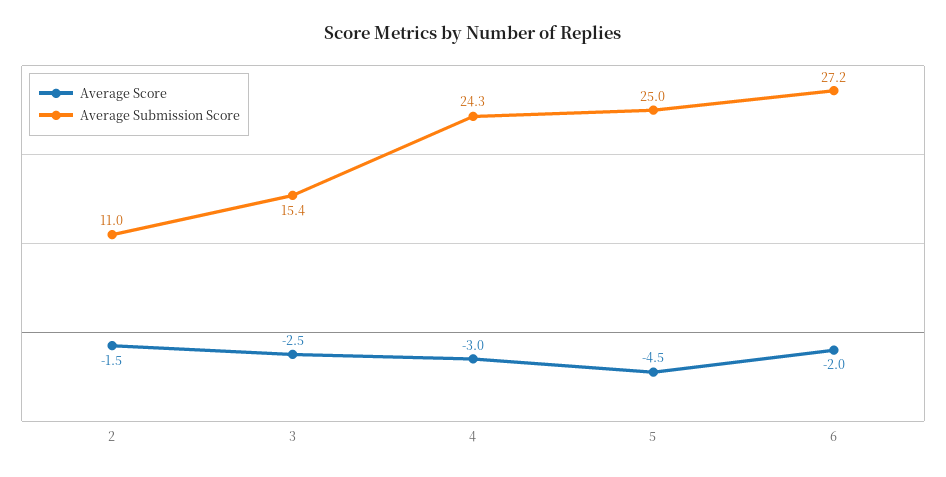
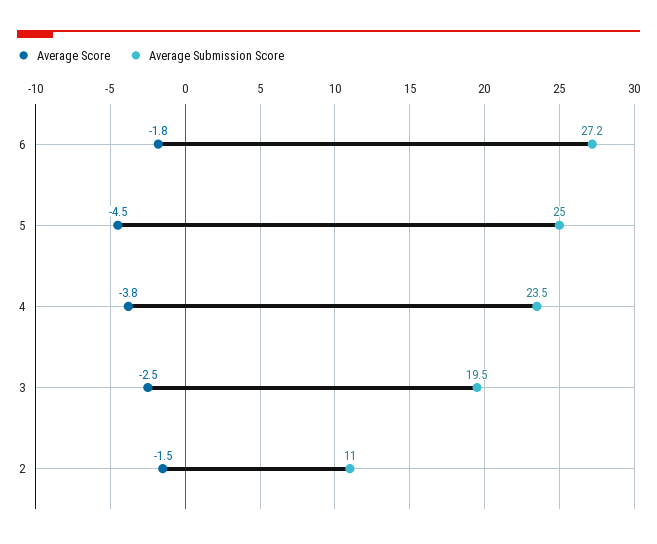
  {
    "Average Score": {
      "2": -1.5,
      "3": -2.5,
-     "4": -3,
+     "4": -3.8,
      "5": -4.5,
-     "6": -2
+     "6": -1.8
    },
    "Average Submission Score": {
      "2": 11,
-     "3": 15.4,
+     "3": 19.5,
-     "4": 24.3,
+     "4": 23.5,
      "5": 25,
      "6": 27.2
    }
  }

